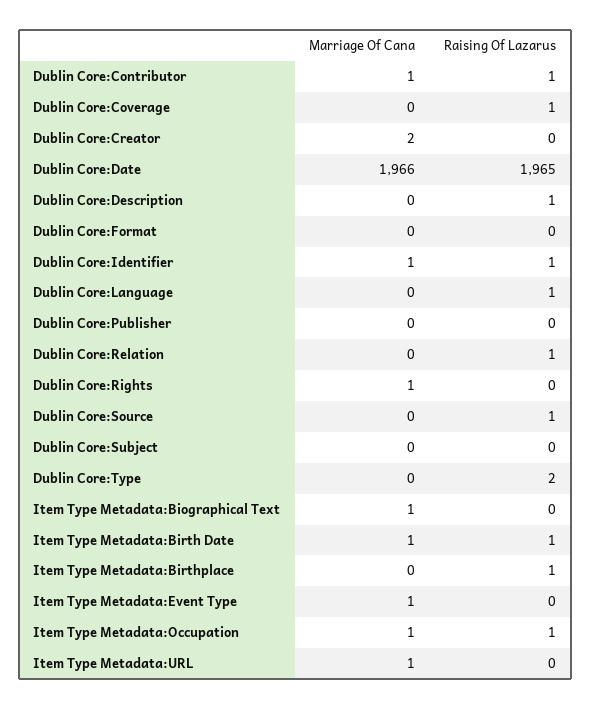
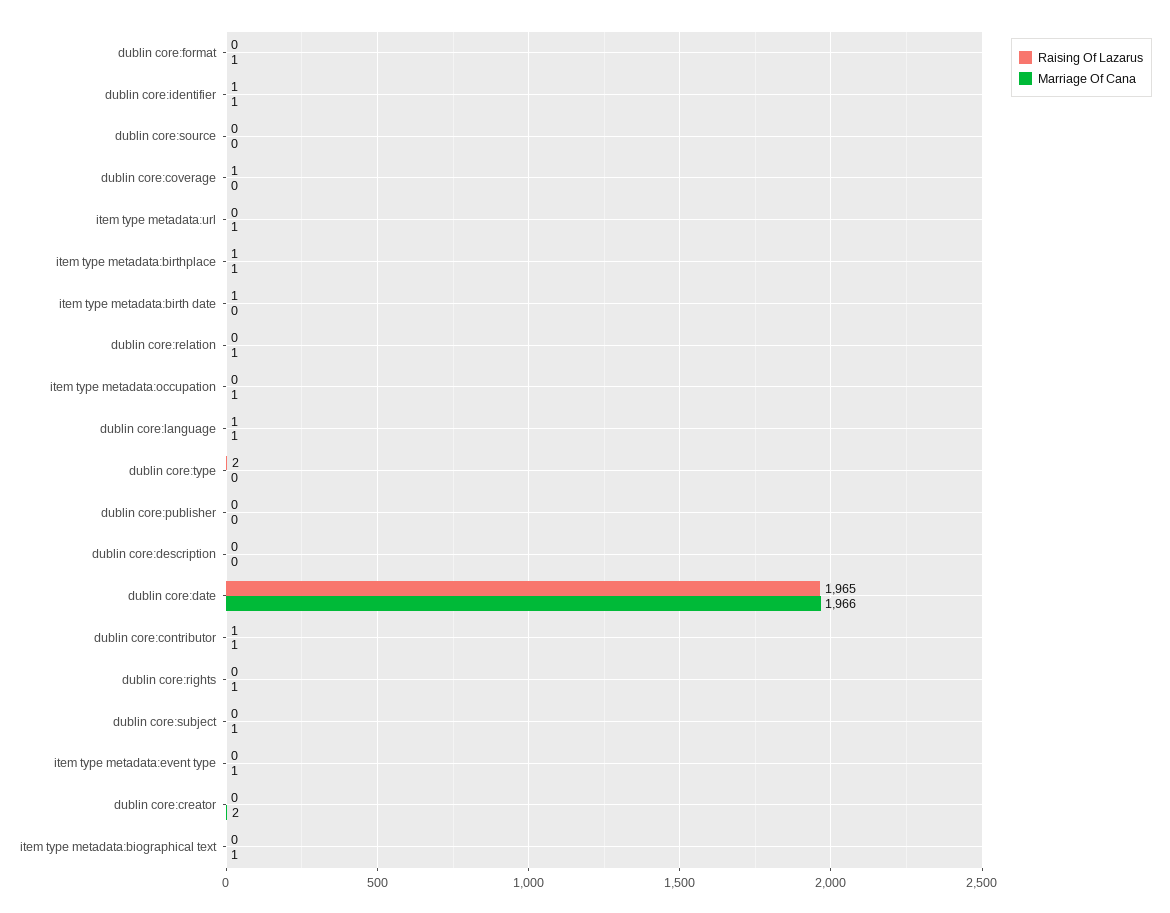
  {
    "Marriage Of Cana": {
      "Dublin Core:Contributor": 1,
      "Dublin Core:Coverage": 0,
      "Dublin Core:Creator": 2,
      "Dublin Core:Date": 1966,
      "Dublin Core:Description": 0,
-     "Dublin Core:Format": 0,
+     "Dublin Core:Format": 1,
      "Dublin Core:Identifier": 1,
-     "Dublin Core:Language": 0,
+     "Dublin Core:Language": 1,
      "Dublin Core:Publisher": 0,
-     "Dublin Core:Relation": 0,
+     "Dublin Core:Relation": 1,
      "Dublin Core:Rights": 1,
      "Dublin Core:Source": 0,
-     "Dublin Core:Subject": 0,
+     "Dublin Core:Subject": 1,
      "Dublin Core:Type": 0,
      "Item Type Metadata:Biographical Text": 1,
-     "Item Type Metadata:Birth Date": 1,
+     "Item Type Metadata:Birth Date": 0,
-     "Item Type Metadata:Birthplace": 0,
+     "Item Type Metadata:Birthplace": 1,
      "Item Type Metadata:Event Type": 1,
      "Item Type Metadata:Occupation": 1,
      "Item Type Metadata:URL": 1
    },
    "Raising Of Lazarus": {
      "Dublin Core:Contributor": 1,
      "Dublin Core:Coverage": 1,
      "Dublin Core:Creator": 0,
      "Dublin Core:Date": 1965,
-     "Dublin Core:Description": 1,
+     "Dublin Core:Description": 0,
      "Dublin Core:Format": 0,
      "Dublin Core:Identifier": 1,
      "Dublin Core:Language": 1,
      "Dublin Core:Publisher": 0,
-     "Dublin Core:Relation": 1,
+     "Dublin Core:Relation": 0,
      "Dublin Core:Rights": 0,
-     "Dublin Core:Source": 1,
+     "Dublin Core:Source": 0,
      "Dublin Core:Subject": 0,
      "Dublin Core:Type": 2,
      "Item Type Metadata:Biographical Text": 0,
      "Item Type Metadata:Birth Date": 1,
      "Item Type Metadata:Birthplace": 1,
      "Item Type Metadata:Event Type": 0,
-     "Item Type Metadata:Occupation": 1,
+     "Item Type Metadata:Occupation": 0,
      "Item Type Metadata:URL": 0
    }
  }

